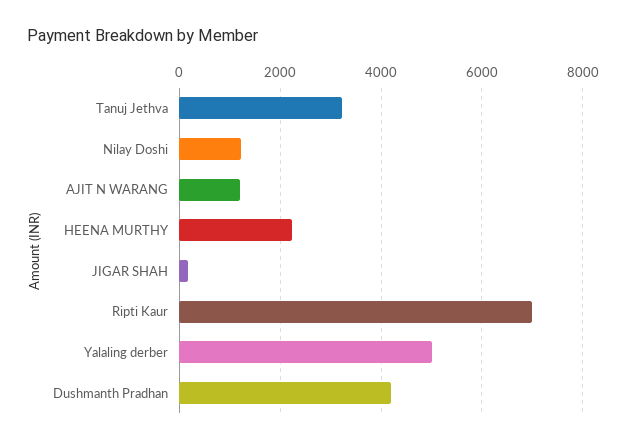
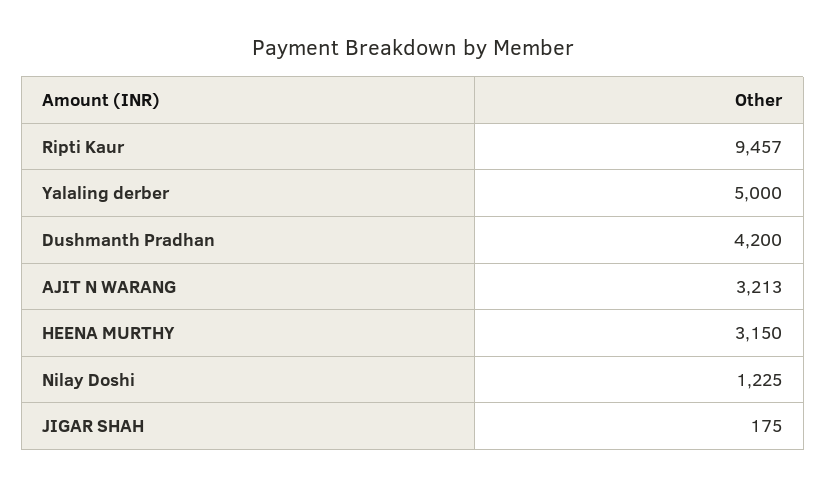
  {
-   "Tanuj Jethva": 3200,
    "Nilay Doshi": 1225,
-   "AJIT N WARANG": 1200,
+   "AJIT N WARANG": 3213,
-   "HEENA MURTHY": 2200,
+   "HEENA MURTHY": 3150,
    "JIGAR SHAH": 175,
-   "Ripti Kaur": 7000,
+   "Ripti Kaur": 9457,
    "Yalaling derber": 5000,
    "Dushmanth Pradhan": 4200
  }

